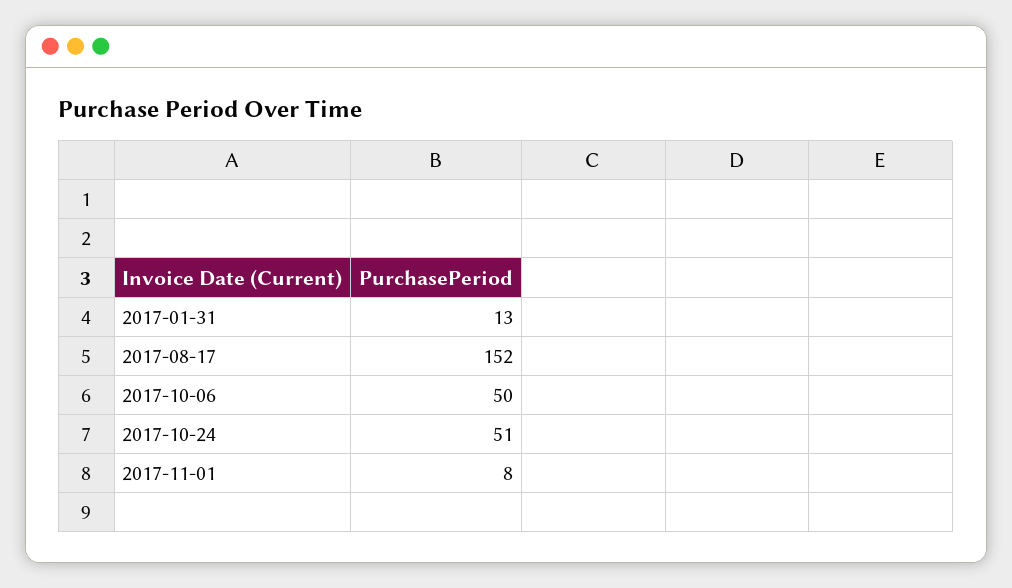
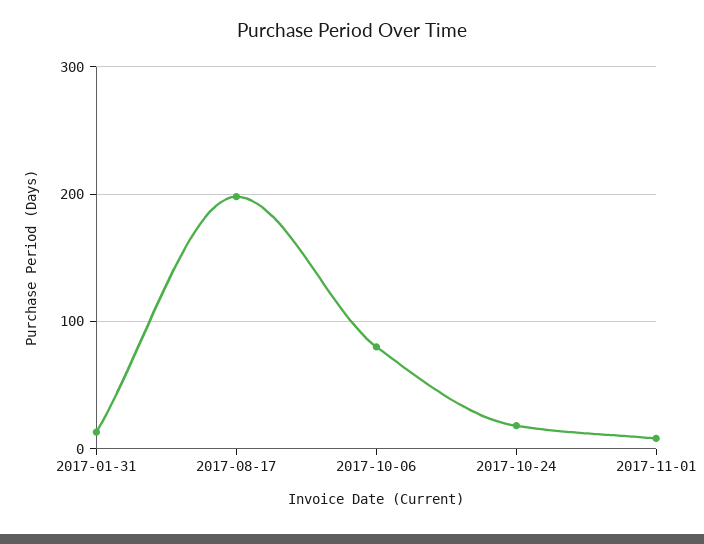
  {
    "2017-01-31": 13,
-   "2017-08-17": 152,
+   "2017-08-17": 200,
-   "2017-10-06": 50,
+   "2017-10-06": 80,
-   "2017-10-24": 51,
+   "2017-10-24": 20,
    "2017-11-01": 8
  }

